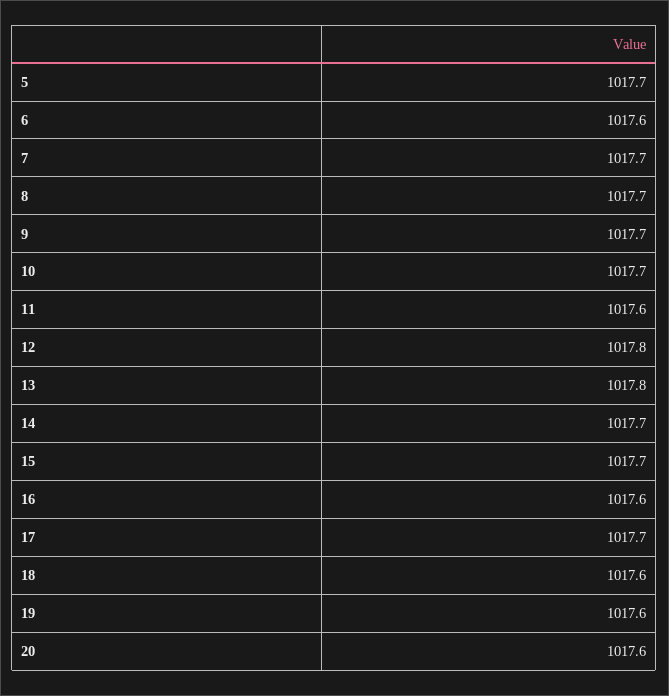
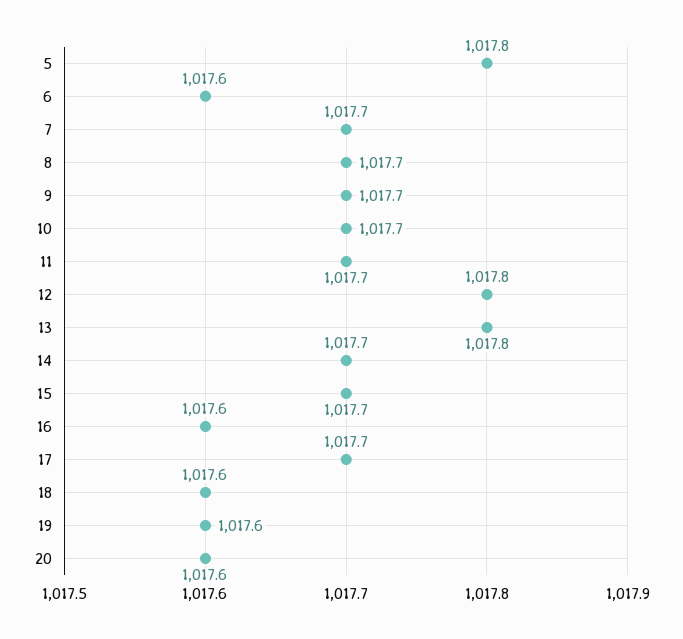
  {
-   "5": 1017.7,
+   "5": 1017.8,
    "6": 1017.6,
    "7": 1017.7,
    "8": 1017.7,
    "9": 1017.7,
    "10": 1017.7,
-   "11": 1017.6,
+   "11": 1017.7,
    "12": 1017.8,
    "13": 1017.8,
    "14": 1017.7,
    "15": 1017.7,
    "16": 1017.6,
    "17": 1017.7,
    "18": 1017.6,
    "19": 1017.6,
    "20": 1017.6
  }

